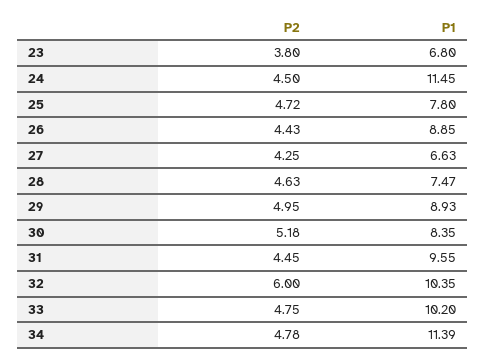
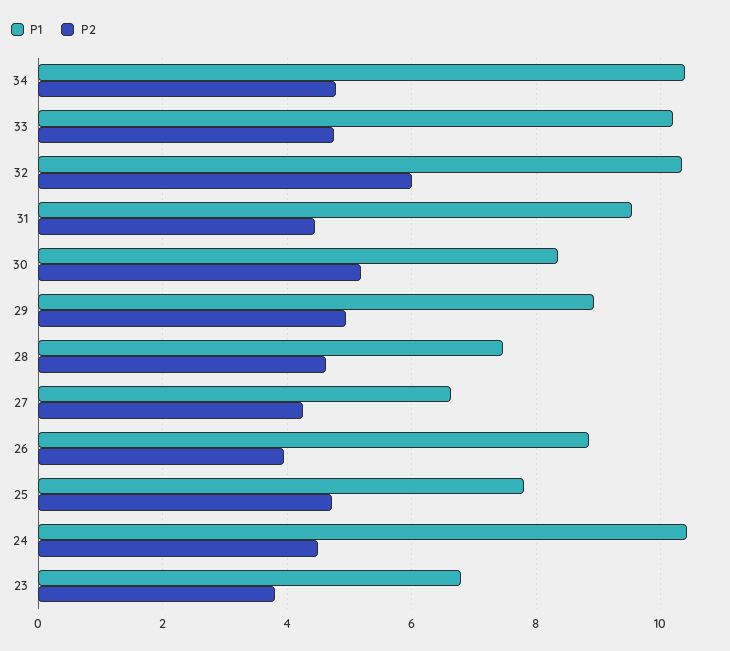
  {
    "P2": {
      "23": 3.8,
      "24": 4.5,
      "25": 4.72,
-     "26": 4.43,
+     "26": 4,
      "27": 4.25,
      "28": 4.63,
      "29": 4.95,
      "30": 5.18,
      "31": 4.45,
      "32": 6,
      "33": 4.75,
      "34": 4.78
    },
    "P1": {
      "23": 6.8,
-     "24": 11.45,
+     "24": 10.4,
      "25": 7.8,
      "26": 8.85,
      "27": 6.63,
      "28": 7.47,
      "29": 8.93,
      "30": 8.35,
      "31": 9.55,
      "32": 10.35,
      "33": 10.2,
-     "34": 11.39
+     "34": 10.4
    }
  }

